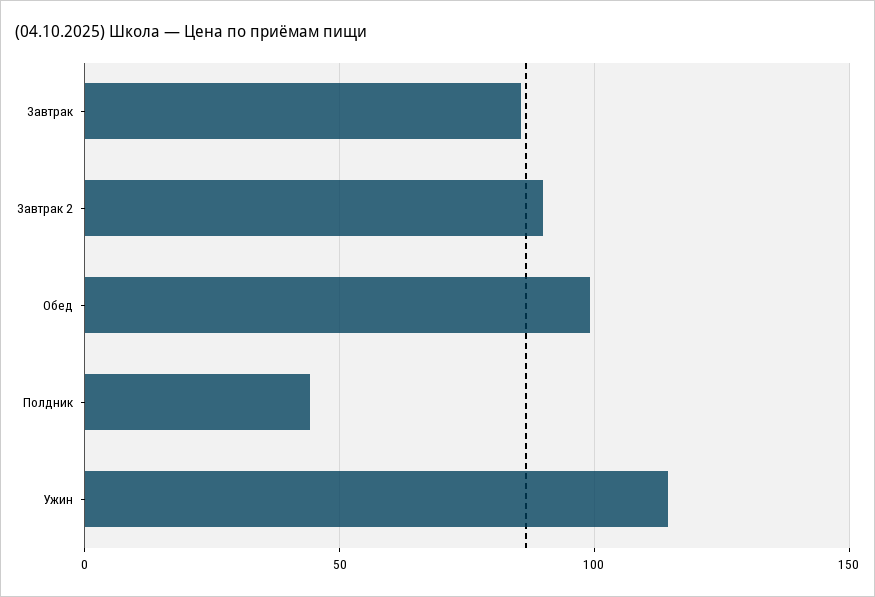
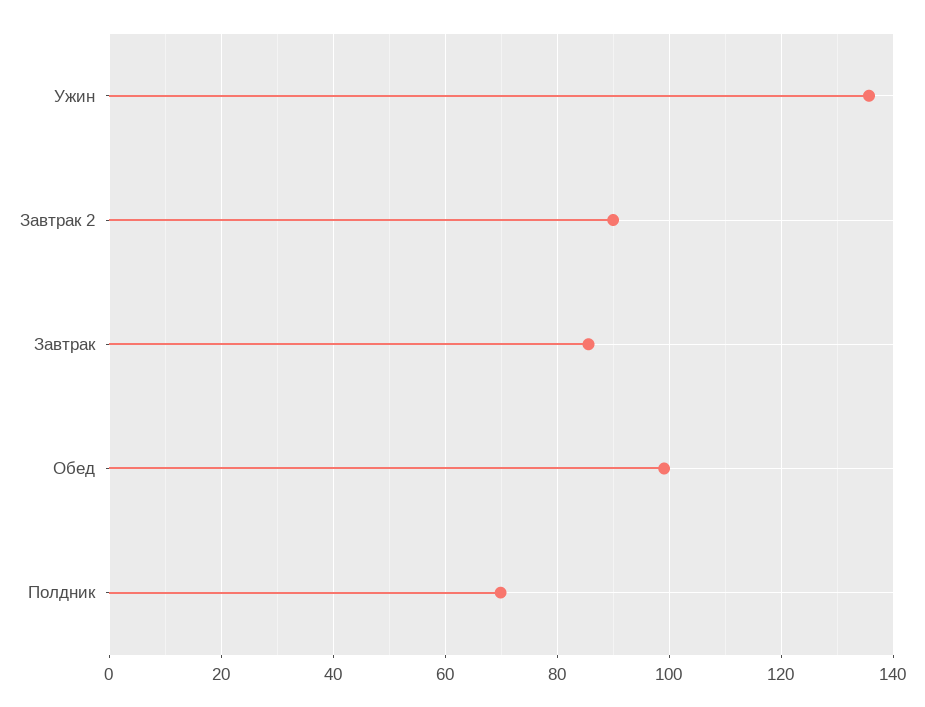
  {
    "Завтрак": 86,
    "Завтрак 2": 90,
    "Обед": 100,
-   "Полдник": 45,
+   "Полдник": 70,
-   "Ужин": 115
+   "Ужин": 136
  }

